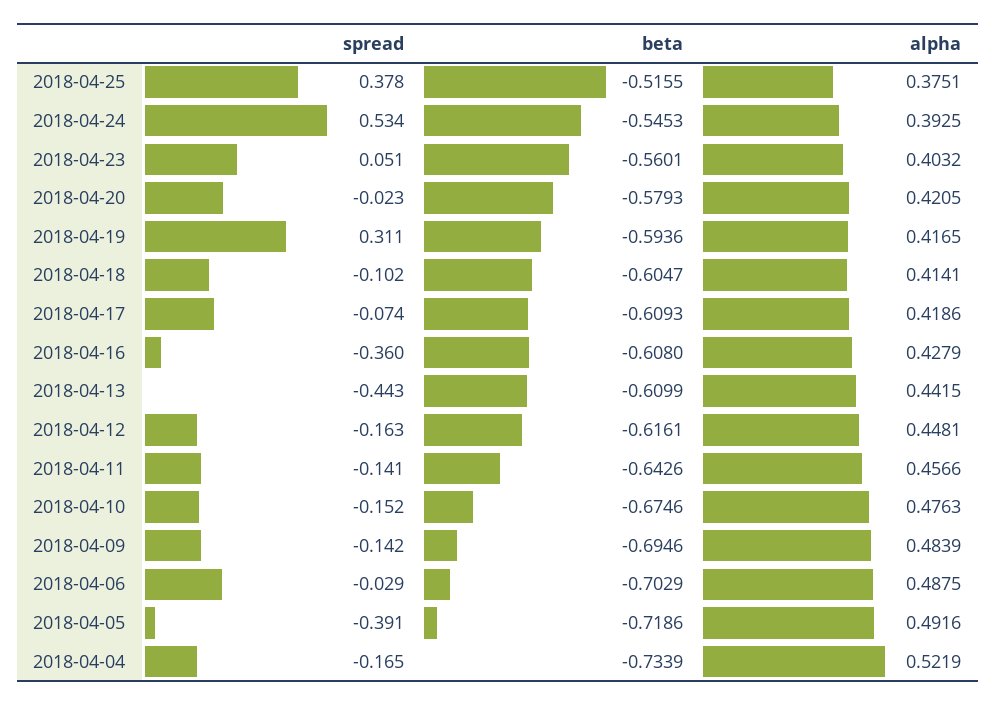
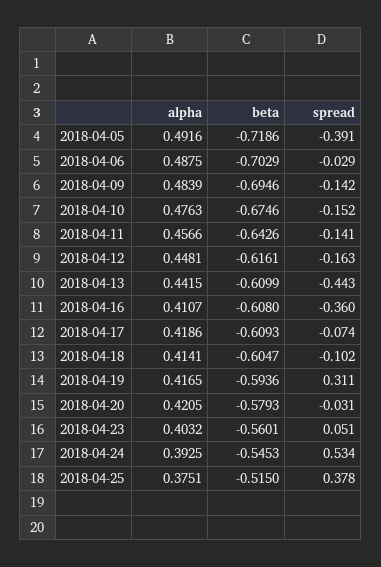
  {
    "spread": {
      "2018-04-25": 0.378,
      "2018-04-24": 0.534,
      "2018-04-23": 0.051,
-     "2018-04-20": -0.023,
+     "2018-04-20": -0.031,
      "2018-04-19": 0.311,
      "2018-04-18": -0.102,
      "2018-04-17": -0.074,
      "2018-04-16": -0.36,
      "2018-04-13": -0.443,
      "2018-04-12": -0.163,
      "2018-04-11": -0.141,
      "2018-04-10": -0.152,
      "2018-04-09": -0.142,
      "2018-04-06": -0.029,
-     "2018-04-05": -0.391,
+     "2018-04-05": -0.391
-     "2018-04-04": -0.165
    },
    "beta": {
-     "2018-04-25": -0.5155,
+     "2018-04-25": -0.515,
      "2018-04-24": -0.5453,
      "2018-04-23": -0.5601,
      "2018-04-20": -0.5793,
      "2018-04-19": -0.5936,
      "2018-04-18": -0.6047,
      "2018-04-17": -0.6093,
      "2018-04-16": -0.608,
      "2018-04-13": -0.6099,
      "2018-04-12": -0.6161,
      "2018-04-11": -0.6426,
      "2018-04-10": -0.6746,
      "2018-04-09": -0.6946,
      "2018-04-06": -0.7029,
-     "2018-04-05": -0.7186,
+     "2018-04-05": -0.7186
-     "2018-04-04": -0.7339
    },
    "alpha": {
      "2018-04-25": 0.3751,
      "2018-04-24": 0.3925,
      "2018-04-23": 0.4032,
      "2018-04-20": 0.4205,
      "2018-04-19": 0.4165,
      "2018-04-18": 0.4141,
      "2018-04-17": 0.4186,
-     "2018-04-16": 0.4279,
+     "2018-04-16": 0.4107,
      "2018-04-13": 0.4415,
      "2018-04-12": 0.4481,
      "2018-04-11": 0.4566,
      "2018-04-10": 0.4763,
      "2018-04-09": 0.4839,
      "2018-04-06": 0.4875,
-     "2018-04-05": 0.4916,
+     "2018-04-05": 0.4916
-     "2018-04-04": 0.5219
    }
  }

